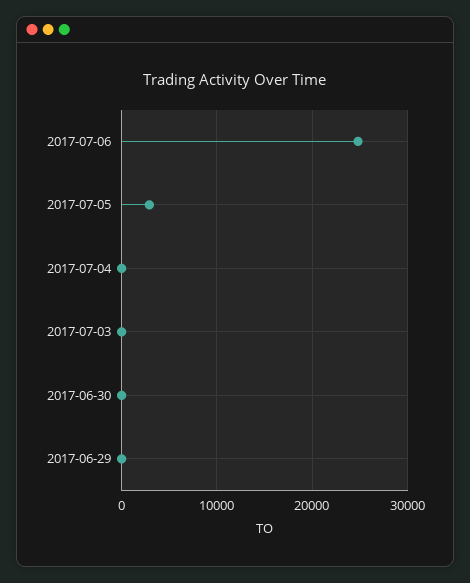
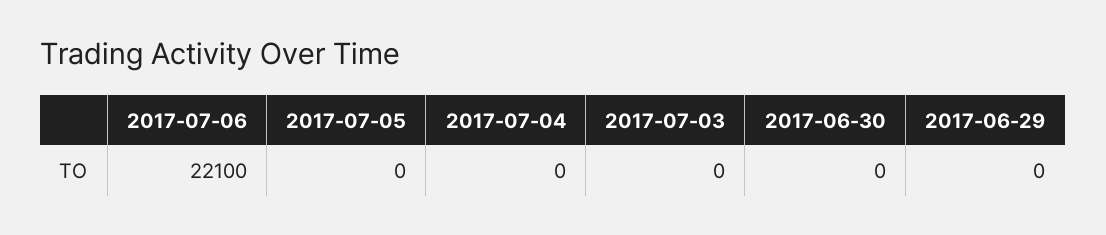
  {
-   "2017-07-06": 25000,
+   "2017-07-06": 22100,
-   "2017-07-05": 3000,
+   "2017-07-05": 0,
    "2017-07-04": 0,
    "2017-07-03": 0,
    "2017-06-30": 0,
    "2017-06-29": 0
  }

